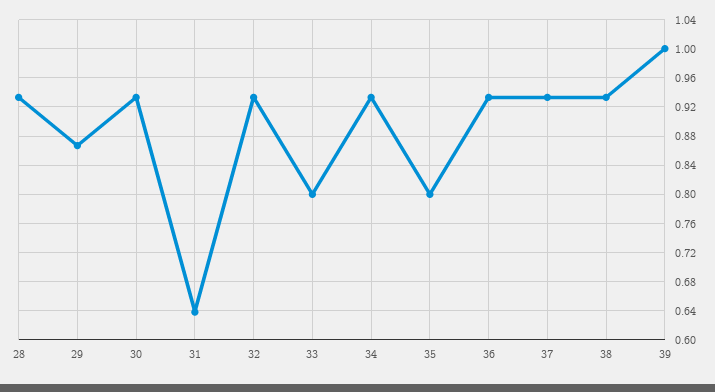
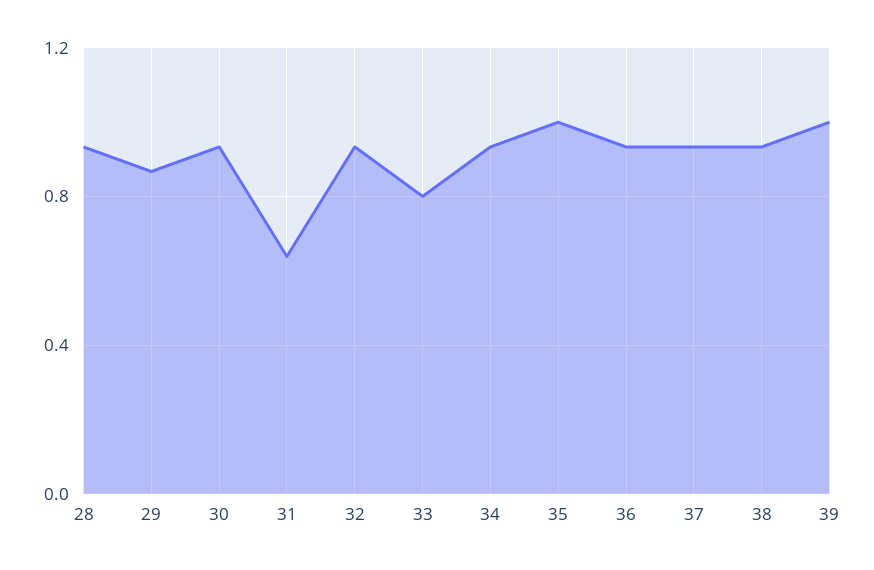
  {
    "28": 0.93,
    "29": 0.87,
    "30": 0.93,
    "31": 0.64,
    "32": 0.93,
    "33": 0.8,
    "34": 0.93,
-   "35": 0.8,
+   "35": 1,
    "36": 0.93,
    "37": 0.93,
    "38": 0.93,
    "39": 1
  }

